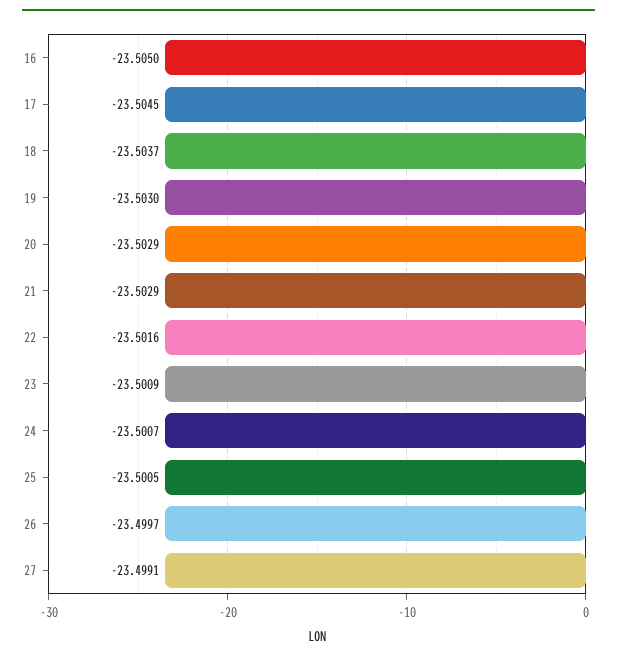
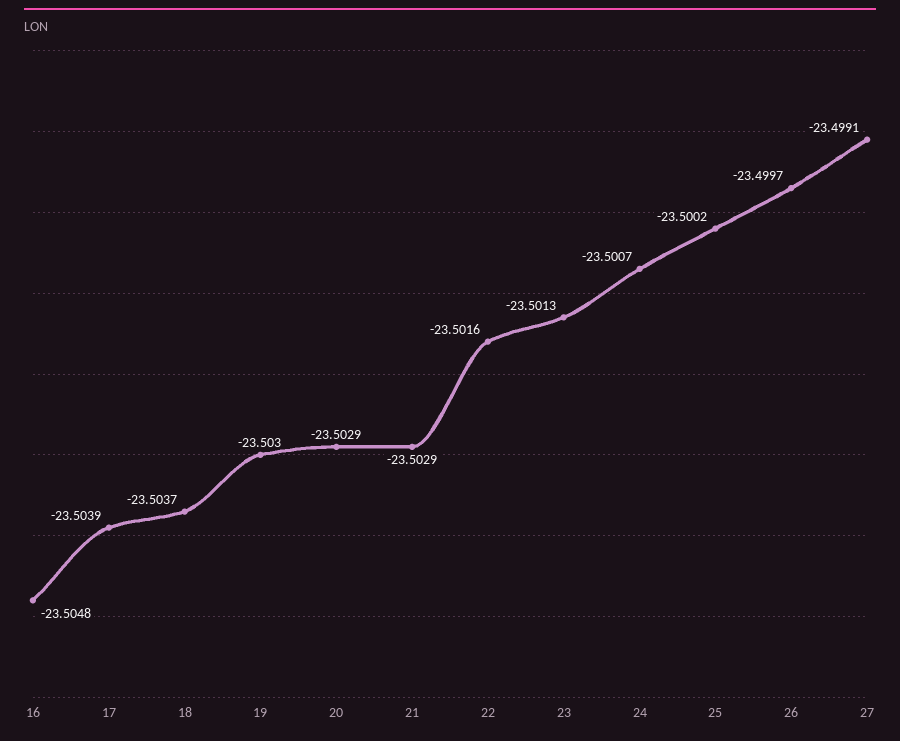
  {
-   "16": -23.505,
+   "16": -23.5048,
-   "17": -23.5045,
+   "17": -23.5039,
    "18": -23.5037,
    "19": -23.503,
    "20": -23.5029,
    "21": -23.5029,
    "22": -23.5016,
-   "23": -23.5009,
+   "23": -23.5013,
    "24": -23.5007,
-   "25": -23.5005,
+   "25": -23.5002,
    "26": -23.4997,
    "27": -23.4991
  }

